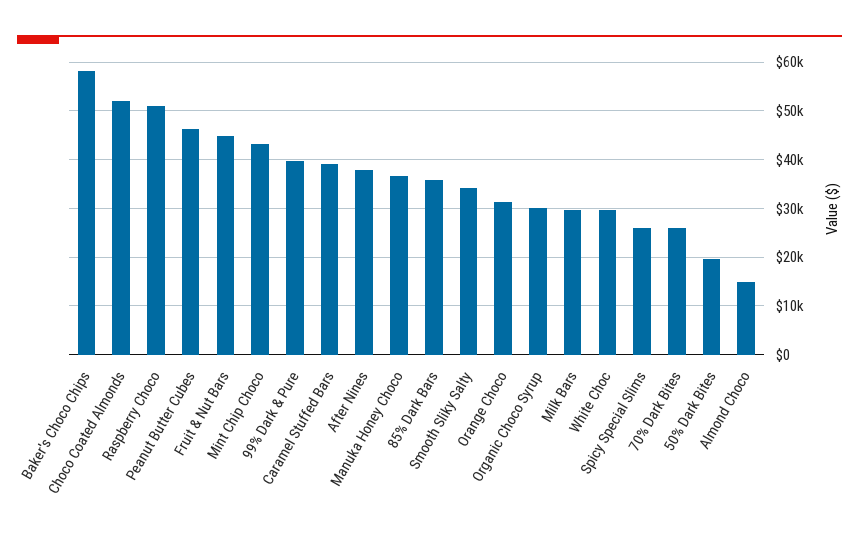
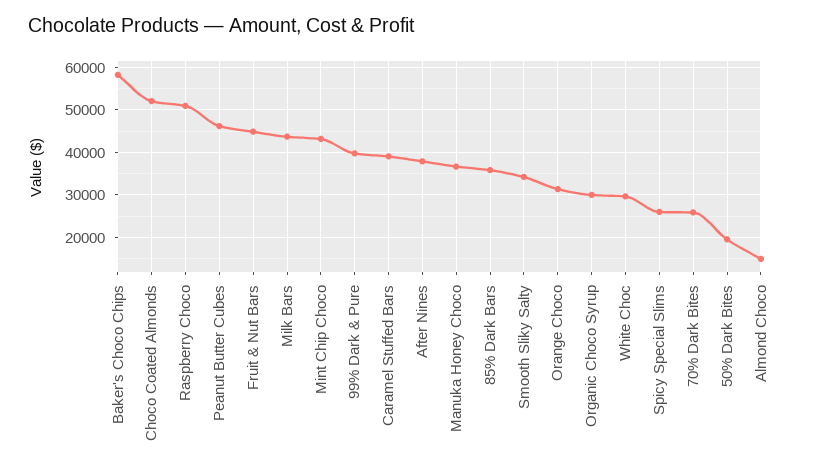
  {
    "Baker's Choco Chips": 58000,
    "Choco Coated Almonds": 52000,
    "Raspberry Choco": 50000,
    "Peanut Butter Cubes": 46000,
    "Fruit & Nut Bars": 44000,
    "Mint Chip Choco": 44000,
    "99% Dark & Pure": 40000,
    "Caramel Stuffed Bars": 40000,
    "After Nines": 38000,
    "Manuka Honey Choco": 36000,
    "85% Dark Bars": 36000,
    "Smooth Sliky Salty": 34000,
    "Orange Choco": 32000,
    "Organic Choco Syrup": 30000,
-   "Milk Bars": 30000,
+   "Milk Bars": 44000,
    "White Choc": 30000,
    "Spicy Special Slims": 26000,
    "70% Dark Bites": 26000,
    "50% Dark Bites": 20000,
    "Almond Choco": 14000
  }

